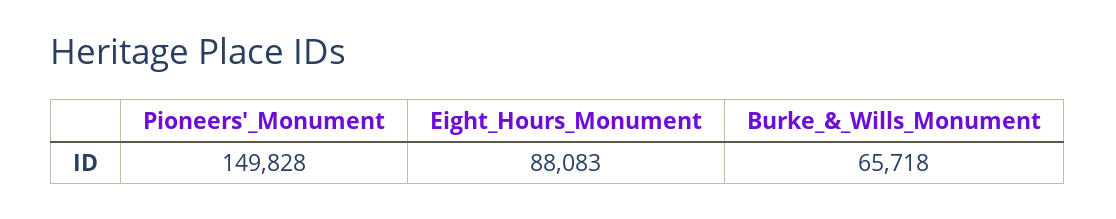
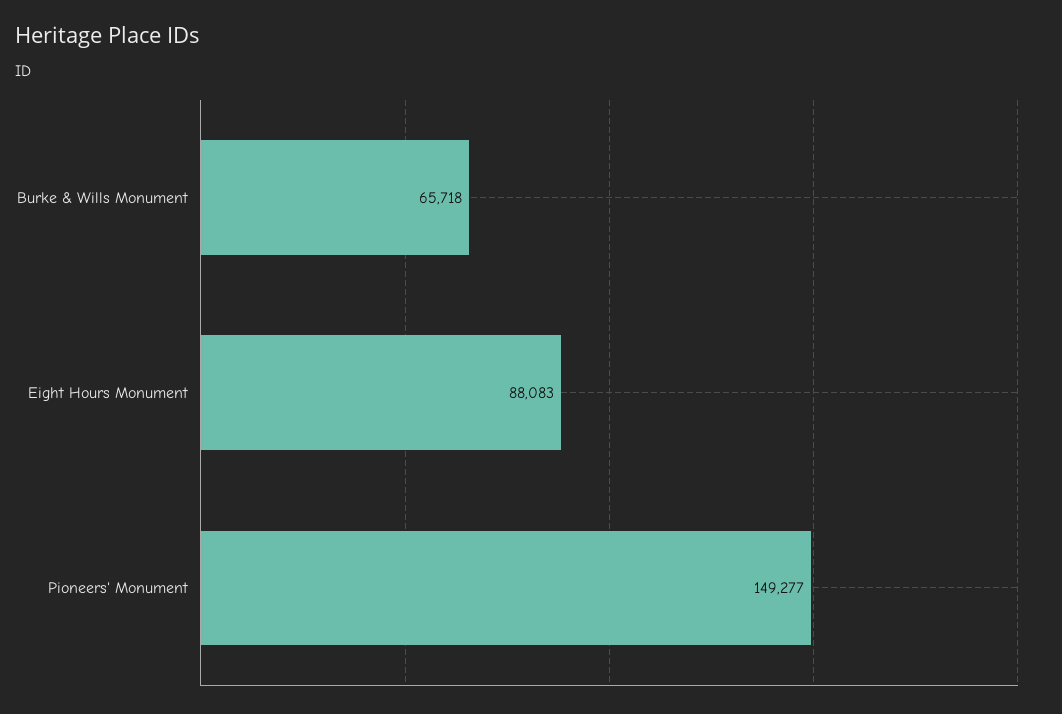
  {
-   "Pioneers'_Monument": 149828,
+   "Pioneers'_Monument": 149277,
    "Eight_Hours_Monument": 88083,
    "Burke_&_Wills_Monument": 65718
  }

